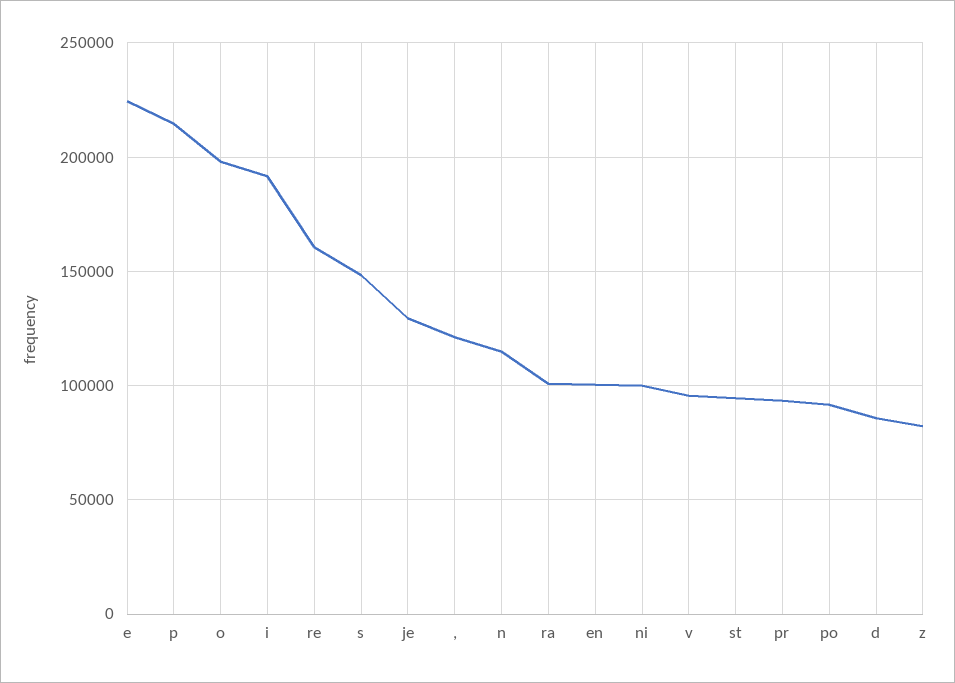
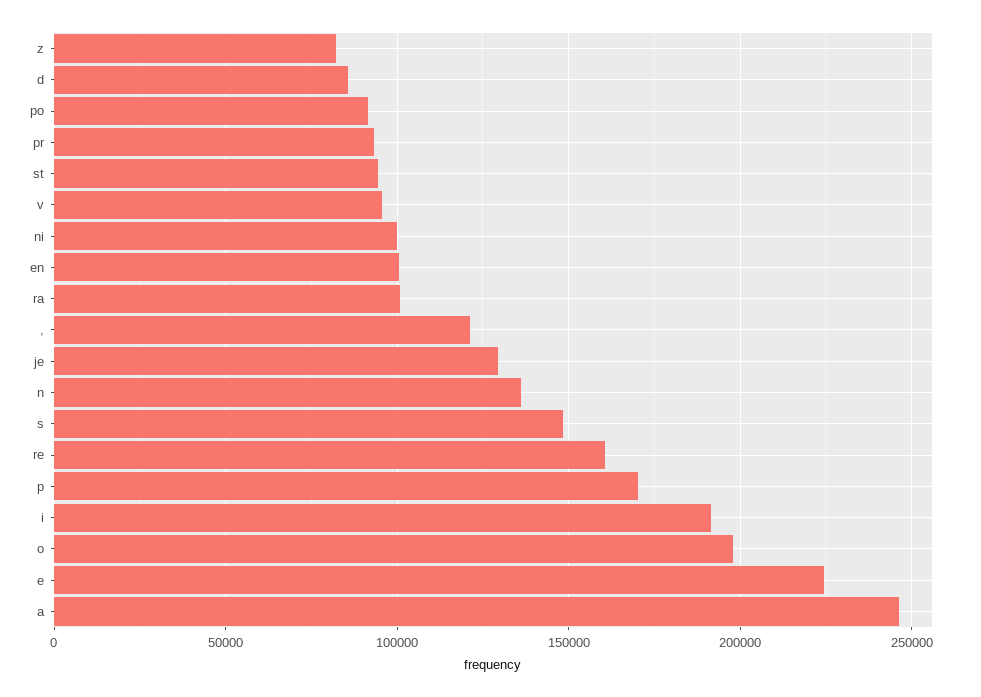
  {
    "e": 225000,
-   "p": 215000,
+   "p": 170000,
    "o": 200000,
    "i": 190000,
    "re": 160000,
    "s": 150000,
    "je": 130000,
    ",": 120000,
-   "n": 115000,
+   "n": 135000,
    "ra": 100000,
    "en": 100000,
    "ni": 100000,
    "v": 95000,
    "st": 95000,
    "pr": 95000,
    "po": 90000,
    "d": 85000,
-   "z": 80000
+   "z": 80000,
+   "a": 245000
  }

